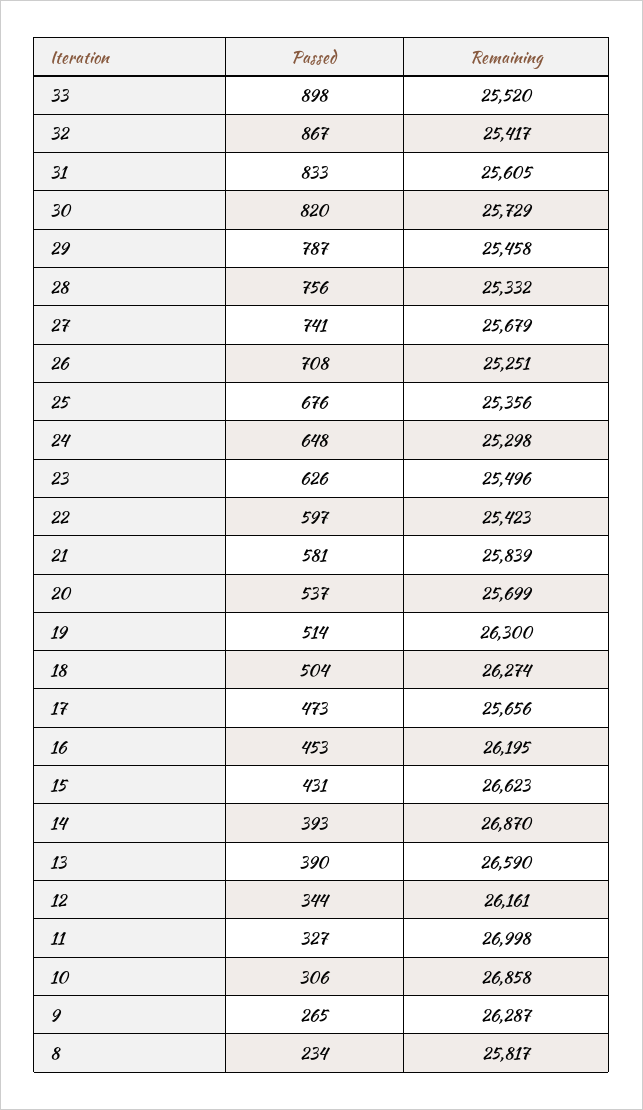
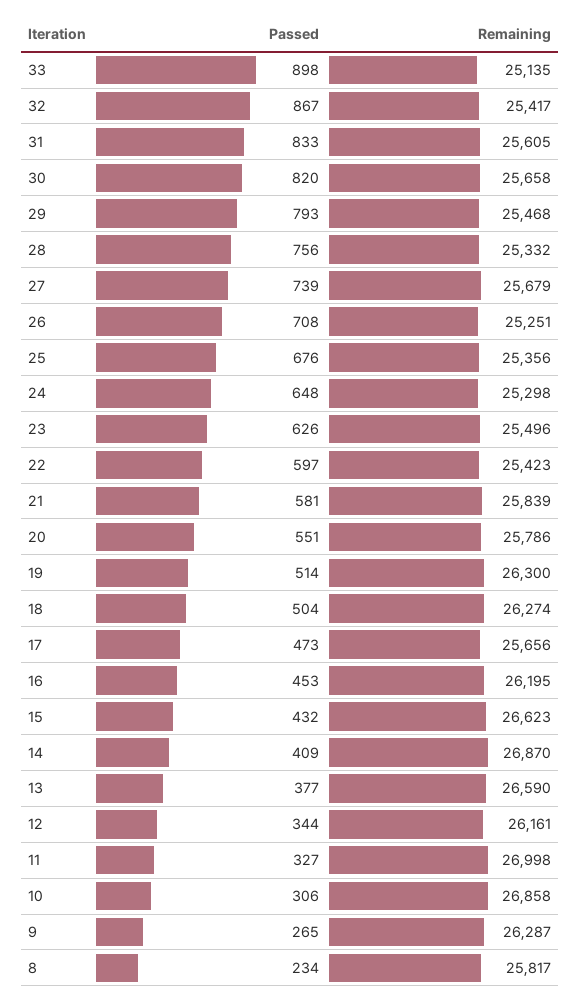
  {
    "Passed": {
      "33": 898,
      "32": 867,
      "31": 833,
      "30": 820,
-     "29": 787,
+     "29": 793,
      "28": 756,
-     "27": 741,
+     "27": 739,
      "26": 708,
      "25": 676,
      "24": 648,
      "23": 626,
      "22": 597,
      "21": 581,
-     "20": 537,
+     "20": 551,
      "19": 514,
      "18": 504,
      "17": 473,
      "16": 453,
-     "15": 431,
+     "15": 432,
-     "14": 393,
+     "14": 409,
-     "13": 390,
+     "13": 377,
      "12": 344,
      "11": 327,
      "10": 306,
      "9": 265,
      "8": 234
    },
    "Remaining": {
-     "33": 25520,
+     "33": 25135,
      "32": 25417,
      "31": 25605,
-     "30": 25729,
+     "30": 25658,
-     "29": 25458,
+     "29": 25468,
      "28": 25332,
      "27": 25679,
      "26": 25251,
      "25": 25356,
      "24": 25298,
      "23": 25496,
      "22": 25423,
      "21": 25839,
-     "20": 25699,
+     "20": 25786,
      "19": 26300,
      "18": 26274,
      "17": 25656,
      "16": 26195,
      "15": 26623,
      "14": 26870,
      "13": 26590,
      "12": 26161,
      "11": 26998,
      "10": 26858,
      "9": 26287,
      "8": 25817
    }
  }

